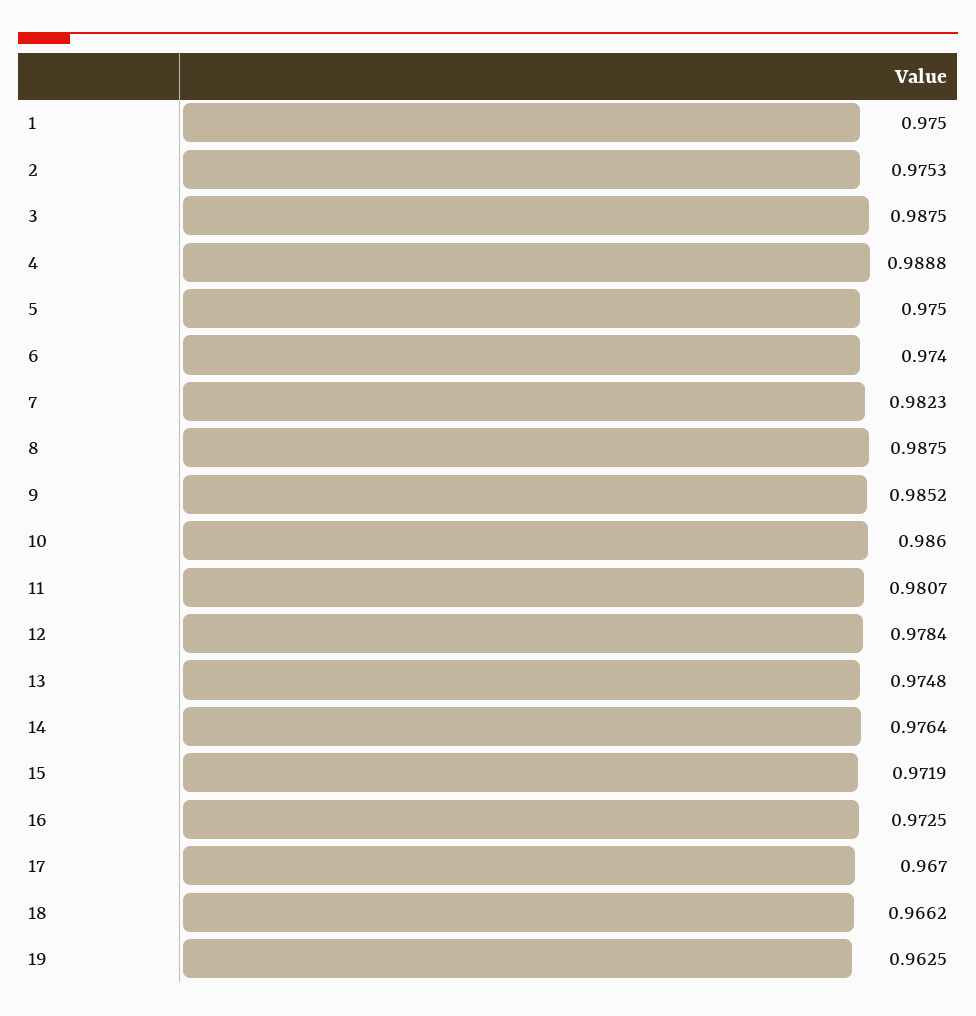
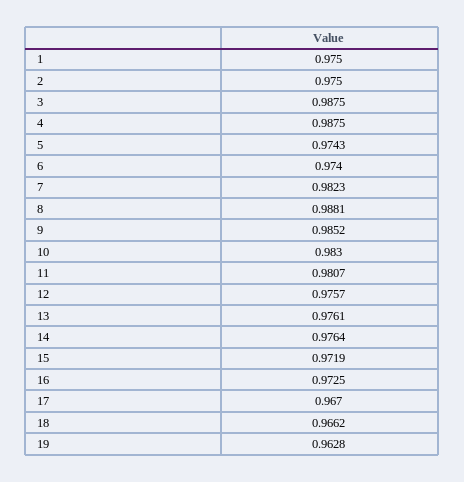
  {
    "1": 0.975,
-   "2": 0.9753,
+   "2": 0.975,
    "3": 0.9875,
-   "4": 0.9888,
+   "4": 0.9875,
-   "5": 0.975,
+   "5": 0.9743,
    "6": 0.974,
    "7": 0.9823,
-   "8": 0.9875,
+   "8": 0.9881,
    "9": 0.9852,
-   "10": 0.986,
+   "10": 0.983,
    "11": 0.9807,
-   "12": 0.9784,
+   "12": 0.9757,
-   "13": 0.9748,
+   "13": 0.9761,
    "14": 0.9764,
    "15": 0.9719,
    "16": 0.9725,
    "17": 0.967,
    "18": 0.9662,
-   "19": 0.9625
+   "19": 0.9628
  }

